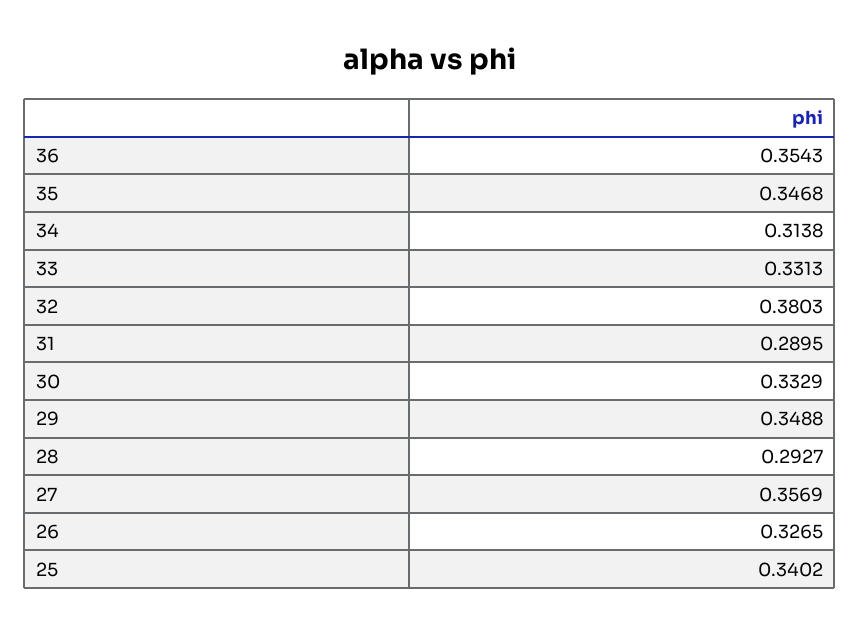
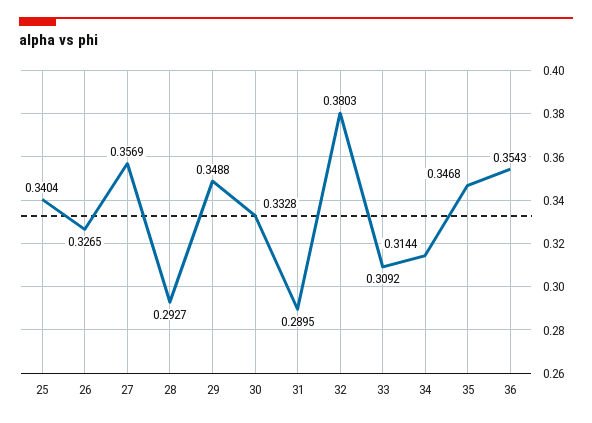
  {
    "36": 0.3543,
    "35": 0.3468,
-   "34": 0.3138,
+   "34": 0.3144,
-   "33": 0.3313,
+   "33": 0.3092,
    "32": 0.3803,
    "31": 0.2895,
-   "30": 0.3329,
+   "30": 0.3328,
    "29": 0.3488,
    "28": 0.2927,
    "27": 0.3569,
    "26": 0.3265,
-   "25": 0.3402
+   "25": 0.3404
  }

